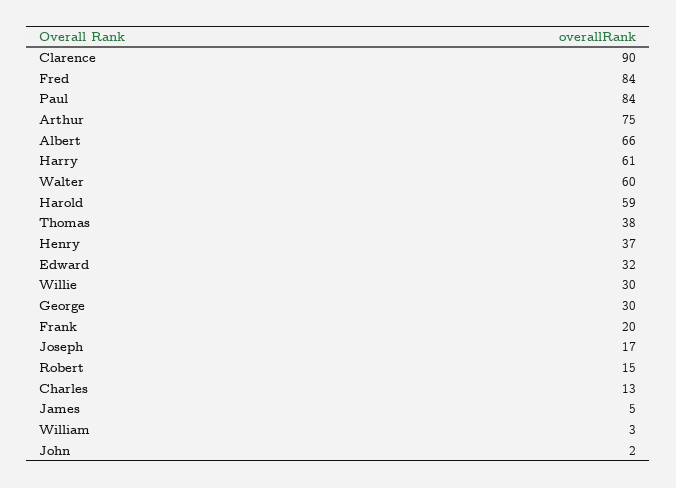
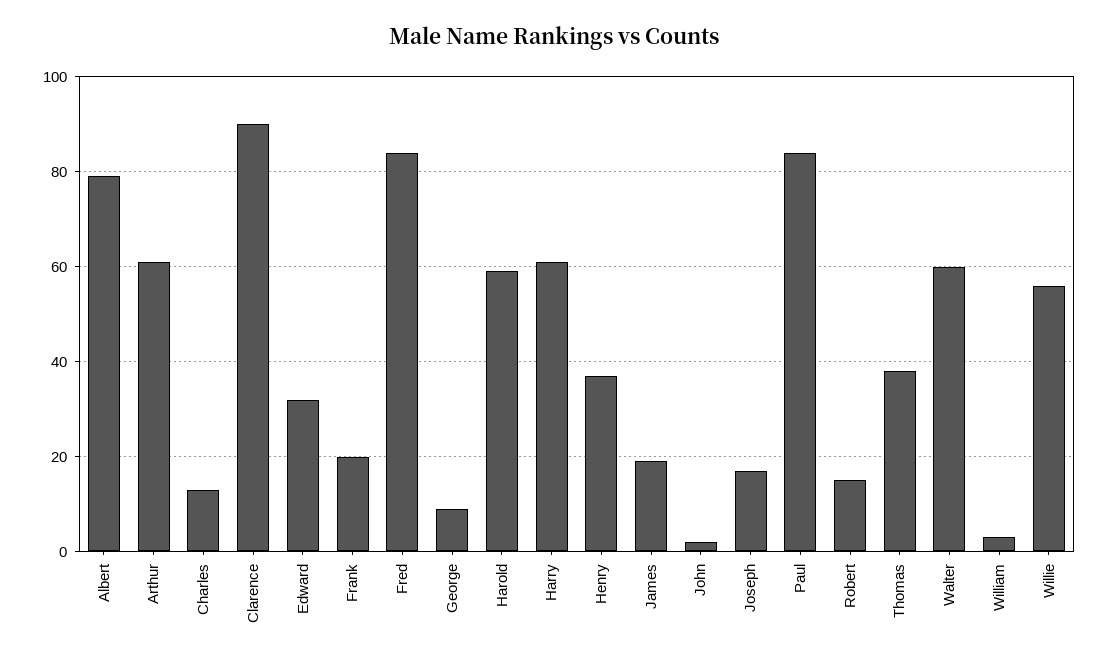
  {
    "Clarence": 90,
    "Fred": 84,
    "Paul": 84,
-   "Arthur": 75,
+   "Arthur": 60,
-   "Albert": 66,
+   "Albert": 80,
    "Harry": 61,
    "Walter": 60,
    "Harold": 59,
    "Thomas": 38,
    "Henry": 37,
    "Edward": 32,
-   "Willie": 30,
+   "Willie": 55,
-   "George": 30,
+   "George": 10,
    "Frank": 20,
    "Joseph": 17,
    "Robert": 15,
    "Charles": 13,
-   "James": 5,
+   "James": 20,
    "William": 3,
    "John": 2
  }

